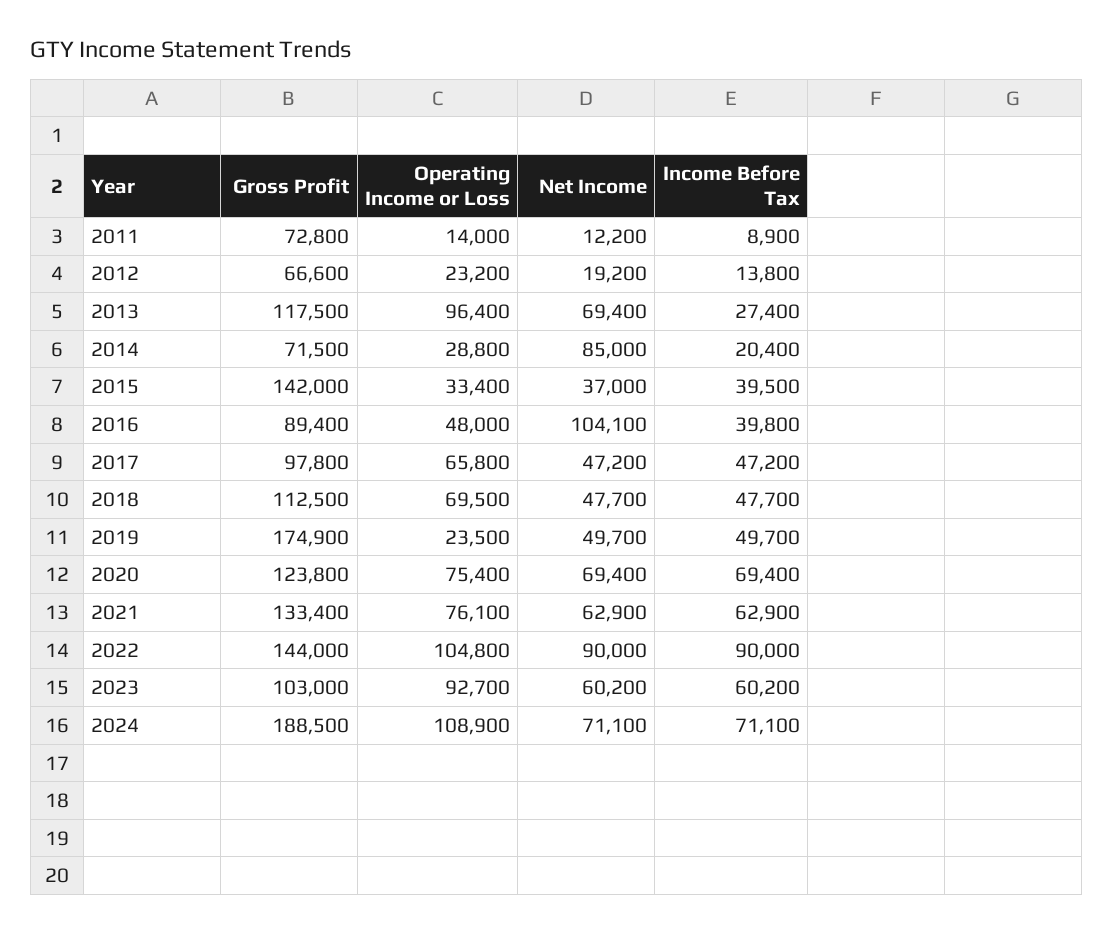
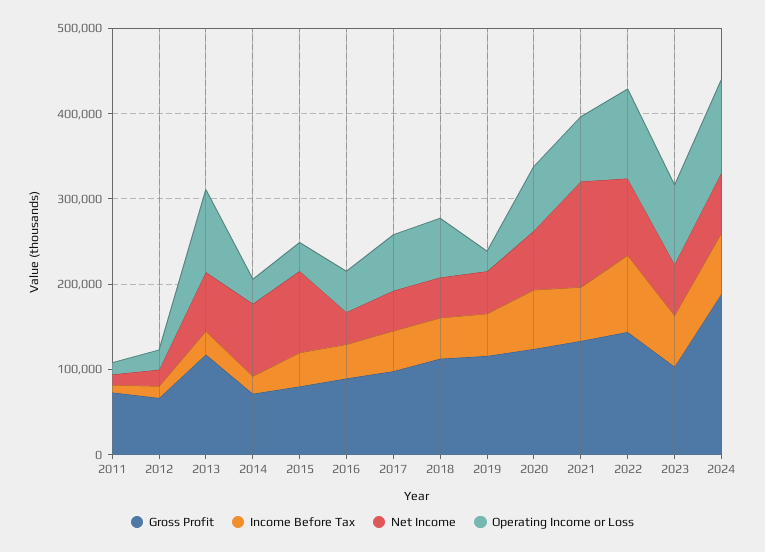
  {
    "Gross Profit": {
      "2011": 72800,
      "2012": 66600,
      "2013": 117500,
      "2014": 71500,
-     "2015": 142000,
+     "2015": 80000,
      "2016": 89400,
      "2017": 97800,
      "2018": 112500,
-     "2019": 174900,
+     "2019": 120000,
      "2020": 123800,
      "2021": 133400,
      "2022": 144000,
      "2023": 103000,
      "2024": 188500
    },
    "Operating Income or Loss": {
      "2011": 14000,
      "2012": 23200,
      "2013": 96400,
      "2014": 28800,
      "2015": 33400,
      "2016": 48000,
      "2017": 65800,
      "2018": 69500,
      "2019": 23500,
      "2020": 75400,
      "2021": 76100,
      "2022": 104800,
      "2023": 92700,
      "2024": 108900
    },
    "Net Income": {
      "2011": 12200,
      "2012": 19200,
      "2013": 69400,
      "2014": 85000,
-     "2015": 37000,
+     "2015": 100000,
-     "2016": 104100,
+     "2016": 40000,
      "2017": 47200,
      "2018": 47700,
      "2019": 49700,
      "2020": 69400,
-     "2021": 62900,
+     "2021": 120000,
      "2022": 90000,
      "2023": 60200,
      "2024": 71100
    },
    "Income Before Tax": {
      "2011": 8900,
      "2012": 13800,
      "2013": 27400,
      "2014": 20400,
      "2015": 39500,
      "2016": 39800,
      "2017": 47200,
      "2018": 47700,
      "2019": 49700,
      "2020": 69400,
      "2021": 62900,
      "2022": 90000,
      "2023": 60200,
      "2024": 71100
    }
  }

